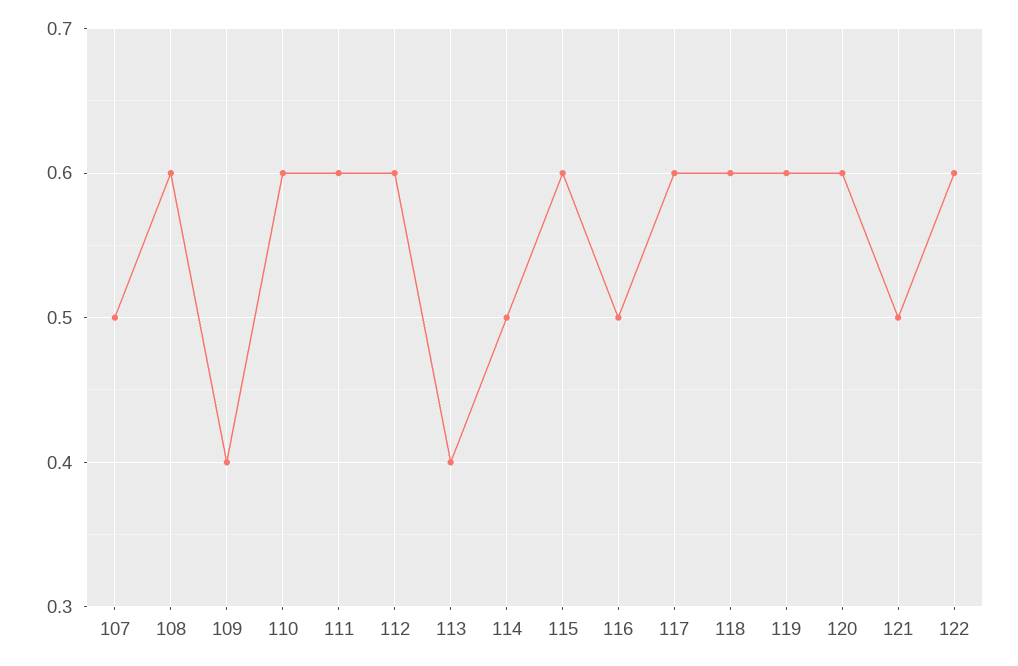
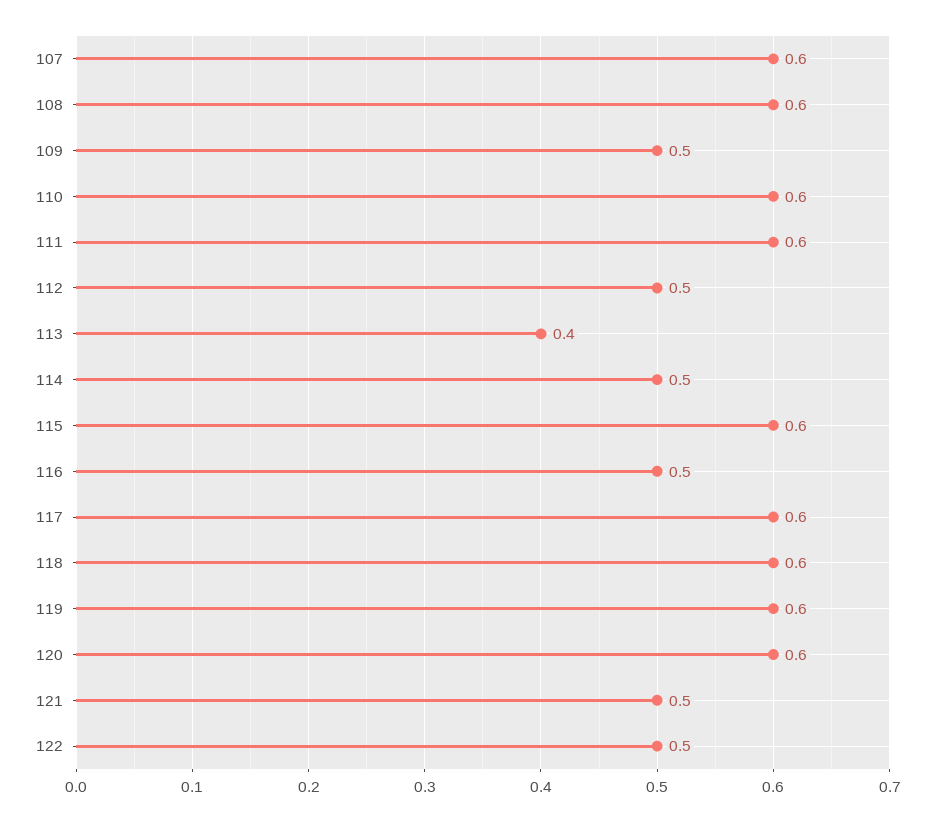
  {
-   "107": 0.5,
+   "107": 0.6,
    "108": 0.6,
-   "109": 0.4,
+   "109": 0.5,
    "110": 0.6,
    "111": 0.6,
-   "112": 0.6,
+   "112": 0.5,
    "113": 0.4,
    "114": 0.5,
    "115": 0.6,
    "116": 0.5,
    "117": 0.6,
    "118": 0.6,
    "119": 0.6,
    "120": 0.6,
    "121": 0.5,
-   "122": 0.6
+   "122": 0.5
  }

